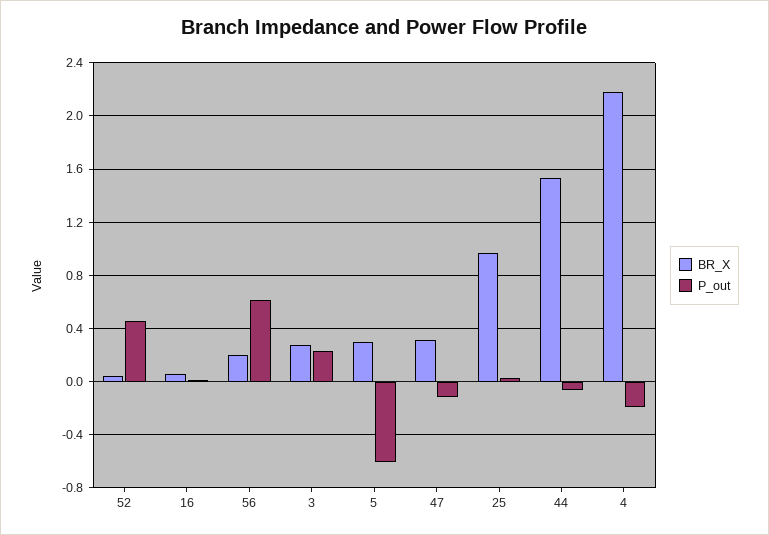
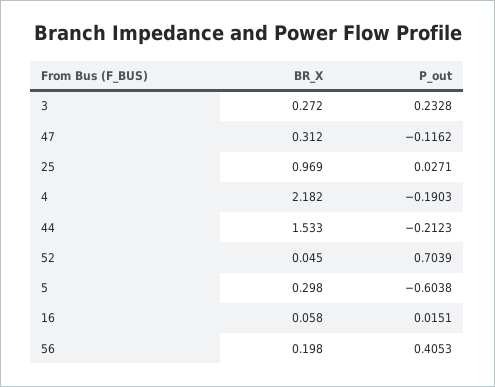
  {
    "BR_X": {
      "52": 0.045,
      "16": 0.058,
      "56": 0.198,
      "3": 0.272,
      "5": 0.298,
      "47": 0.312,
      "25": 0.969,
      "44": 1.533,
      "4": 2.182
    },
    "P_out": {
-     "52": 0.45,
+     "52": 0.7039,
      "16": 0.0151,
-     "56": 0.6,
+     "56": 0.4053,
      "3": 0.2328,
      "5": -0.6038,
      "47": -0.1162,
      "25": 0.0271,
-     "44": -0.05,
+     "44": -0.2123,
      "4": -0.1903
    }
  }

